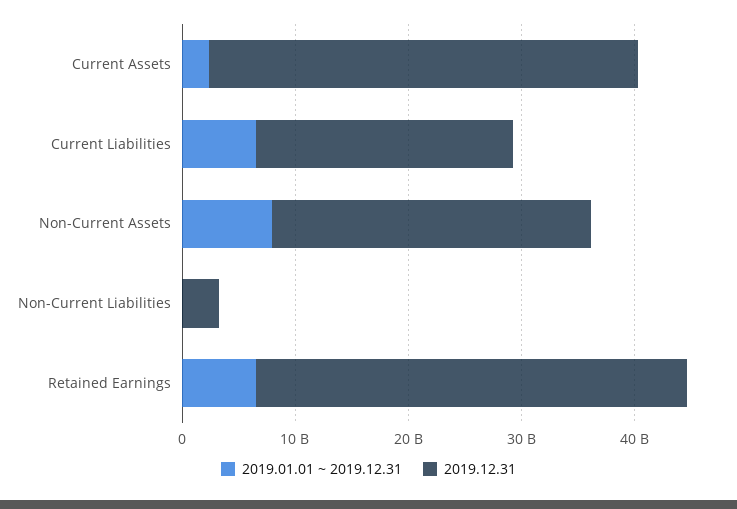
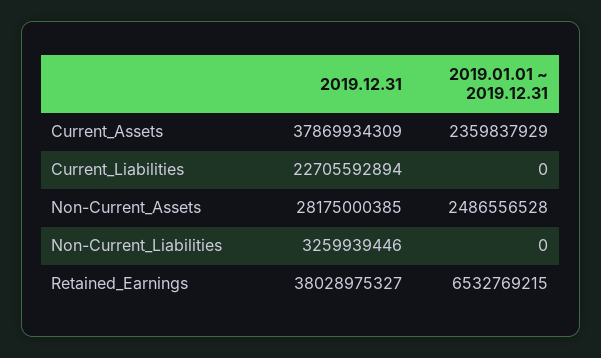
  {
    "2019.01.01 ~ 2019.12.31": {
      "Current Assets": 2359837929,
-     "Current Liabilities": 6000000000,
+     "Current Liabilities": 0,
-     "Non-Current Assets": 8000000000,
+     "Non-Current Assets": 2486556528,
      "Non-Current Liabilities": 0,
      "Retained Earnings": 6532769215
    },
    "2019.12.31": {
      "Current Assets": 37869934309,
      "Current Liabilities": 22705592894,
      "Non-Current Assets": 28175000385,
      "Non-Current Liabilities": 3259939446,
      "Retained Earnings": 38028975327
    }
  }

